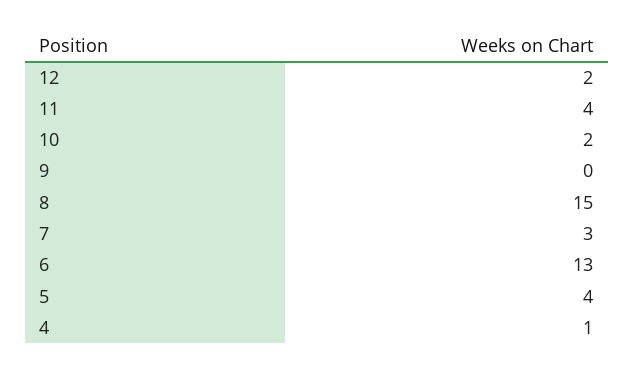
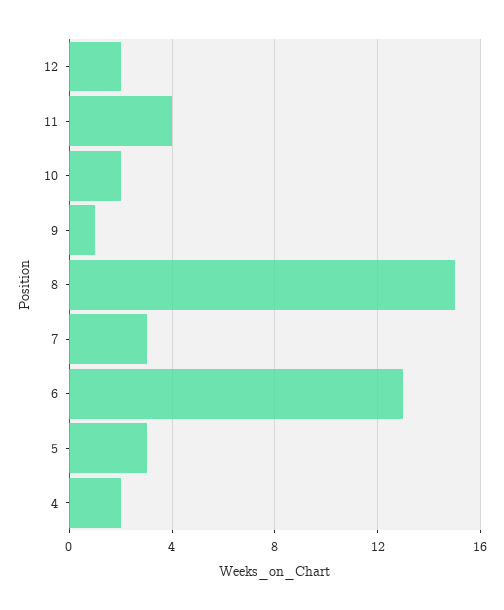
  {
    "12": 2,
    "11": 4,
    "10": 2,
-   "9": 0,
+   "9": 1,
    "8": 15,
    "7": 3,
    "6": 13,
-   "5": 4,
+   "5": 3,
-   "4": 1
+   "4": 2
  }

